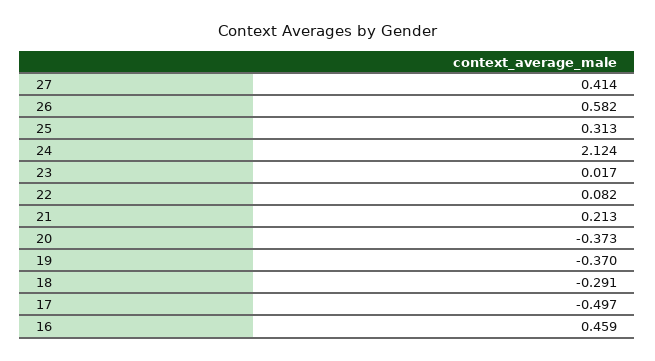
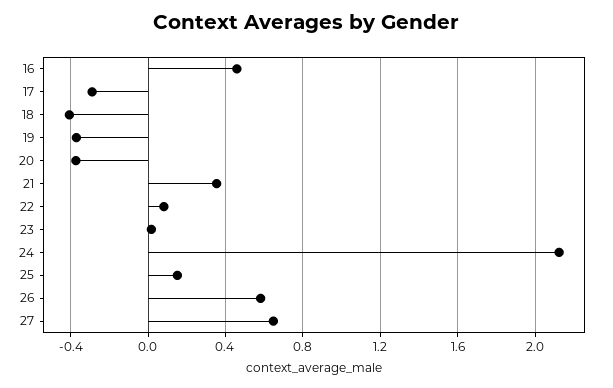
  {
-   "27": 0.414,
+   "27": 0.65,
    "26": 0.582,
-   "25": 0.313,
+   "25": 0.15,
    "24": 2.124,
    "23": 0.017,
    "22": 0.082,
-   "21": 0.213,
+   "21": 0.35,
    "20": -0.373,
    "19": -0.37,
-   "18": -0.291,
+   "18": -0.4,
-   "17": -0.497,
+   "17": -0.3,
    "16": 0.459
  }

